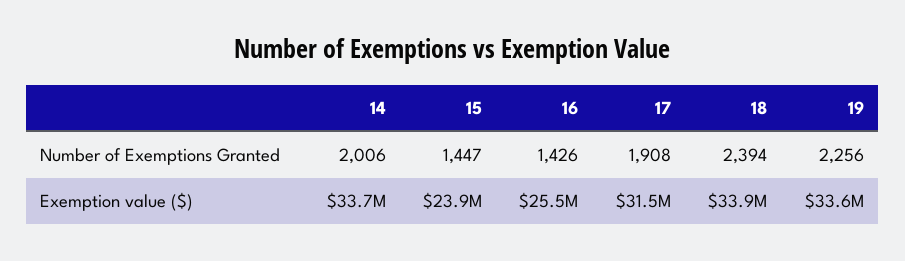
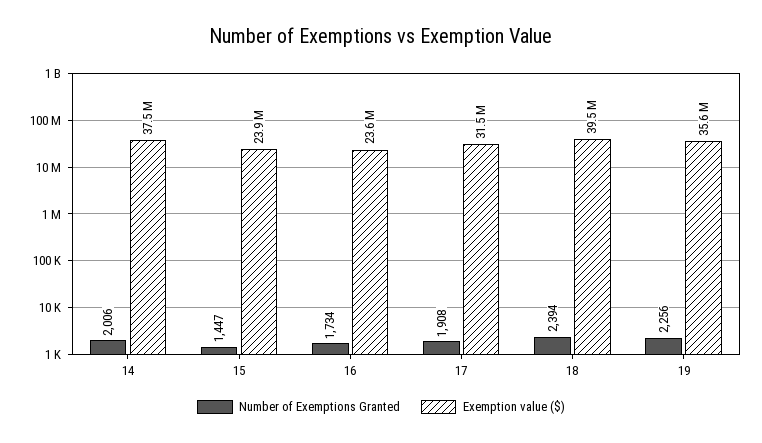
  {
    "Number of Exemptions Granted": {
      "14": 2006,
      "15": 1447,
-     "16": 1426,
+     "16": 1734,
      "17": 1908,
      "18": 2394,
      "19": 2256
    },
    "Exemption value ($)": {
-     "14": 33700000,
+     "14": 37500000,
      "15": 23900000,
-     "16": 25500000,
+     "16": 23600000,
      "17": 31500000,
-     "18": 33900000,
+     "18": 39500000,
-     "19": 33600000
+     "19": 35600000
    }
  }

